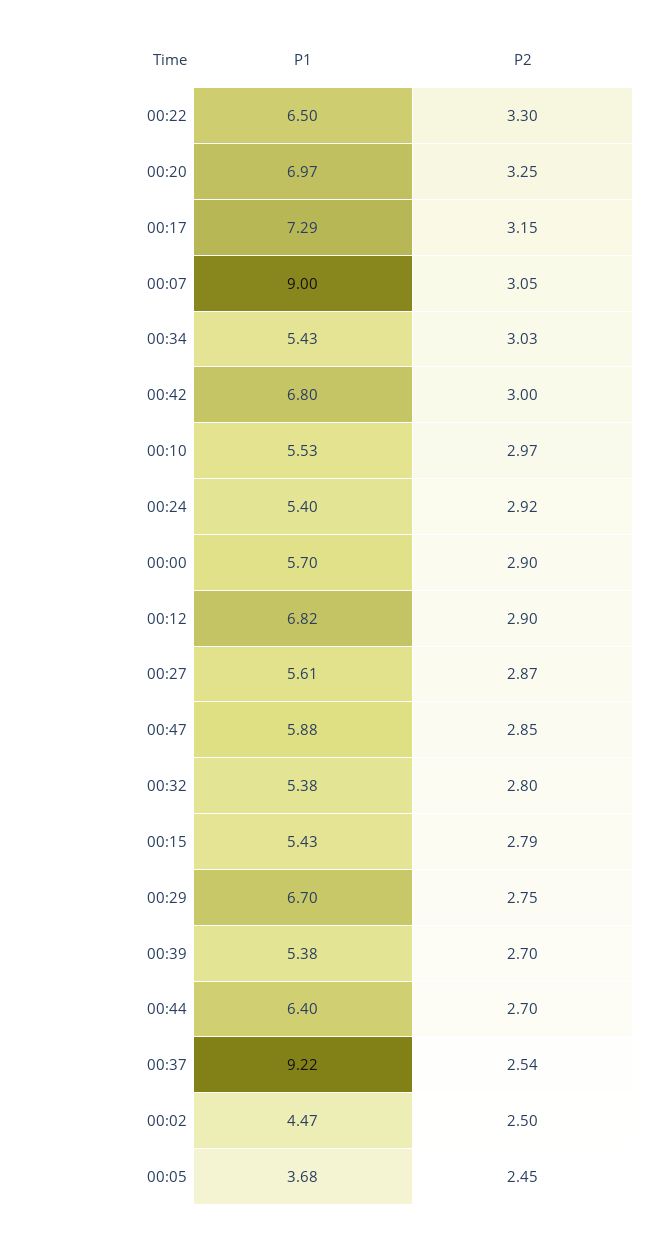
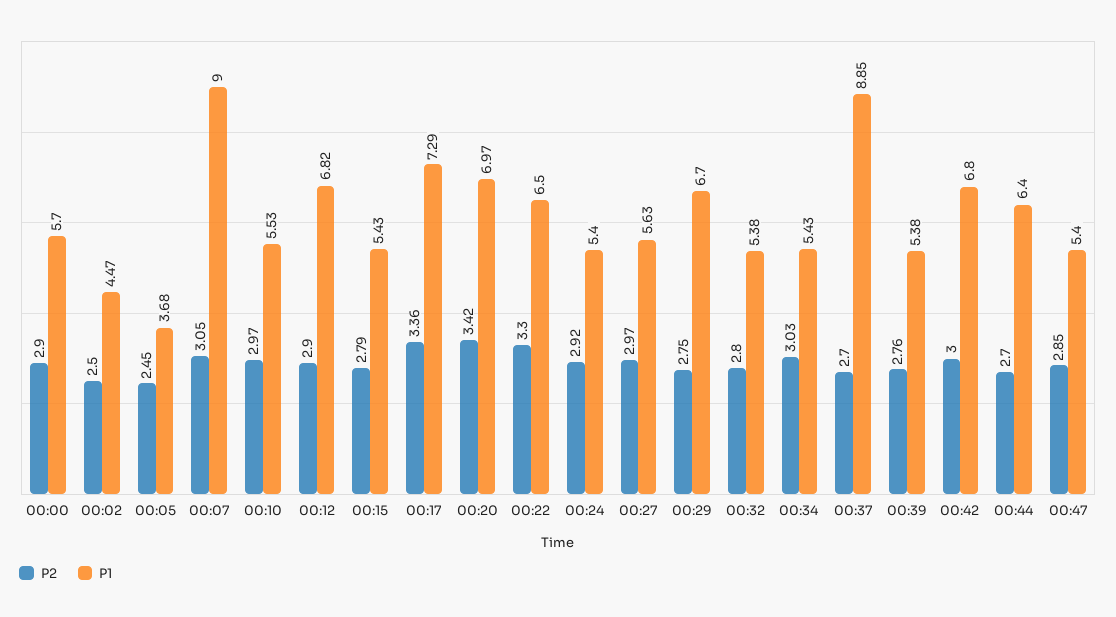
  {
    "P1": {
      "00:22": 6.5,
      "00:20": 6.97,
      "00:17": 7.29,
      "00:07": 9,
      "00:34": 5.43,
      "00:42": 6.8,
      "00:10": 5.53,
      "00:24": 5.4,
      "00:00": 5.7,
      "00:12": 6.82,
-     "00:27": 5.61,
+     "00:27": 5.63,
-     "00:47": 5.88,
+     "00:47": 5.4,
      "00:32": 5.38,
      "00:15": 5.43,
      "00:29": 6.7,
      "00:39": 5.38,
      "00:44": 6.4,
-     "00:37": 9.22,
+     "00:37": 8.85,
      "00:02": 4.47,
      "00:05": 3.68
    },
    "P2": {
      "00:22": 3.3,
-     "00:20": 3.25,
+     "00:20": 3.42,
-     "00:17": 3.15,
+     "00:17": 3.36,
      "00:07": 3.05,
      "00:34": 3.03,
      "00:42": 3,
      "00:10": 2.97,
      "00:24": 2.92,
      "00:00": 2.9,
      "00:12": 2.9,
-     "00:27": 2.87,
+     "00:27": 2.97,
      "00:47": 2.85,
      "00:32": 2.8,
      "00:15": 2.79,
      "00:29": 2.75,
-     "00:39": 2.7,
+     "00:39": 2.76,
      "00:44": 2.7,
-     "00:37": 2.54,
+     "00:37": 2.7,
      "00:02": 2.5,
      "00:05": 2.45
    }
  }

